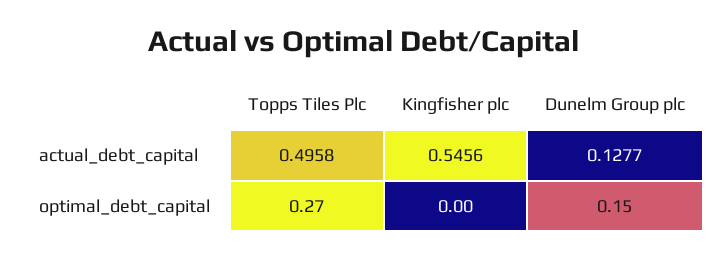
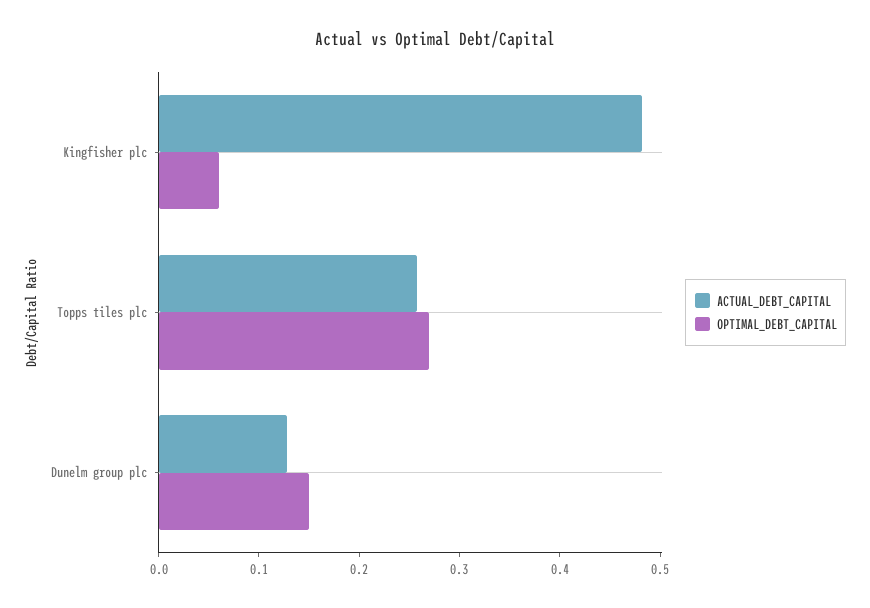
  {
    "actual_debt_capital": {
-     "Topps Tiles Plc": 0.4958,
+     "Topps Tiles Plc": 0.26,
-     "Kingfisher plc": 0.5456,
+     "Kingfisher plc": 0.48,
      "Dunelm Group plc": 0.1277
    },
    "optimal_debt_capital": {
      "Topps Tiles Plc": 0.27,
-     "Kingfisher plc": 0,
+     "Kingfisher plc": 0.06,
      "Dunelm Group plc": 0.15
    }
  }

